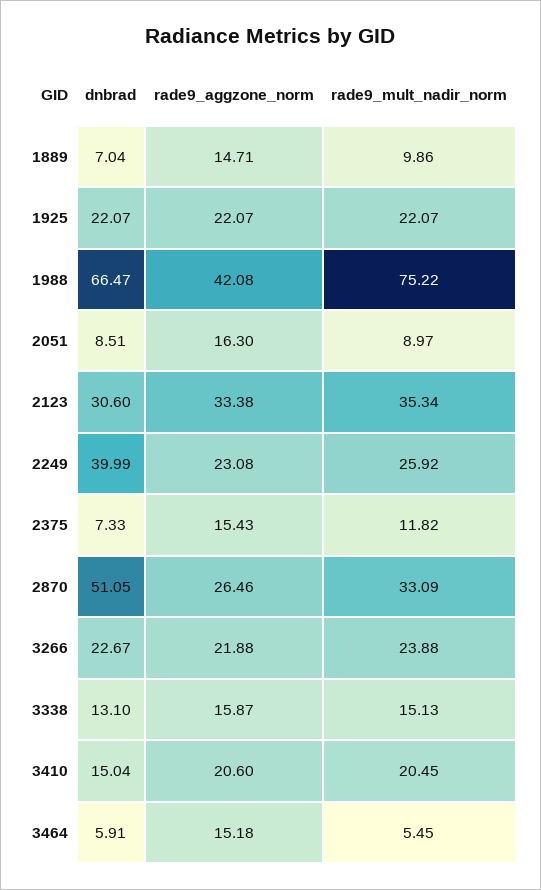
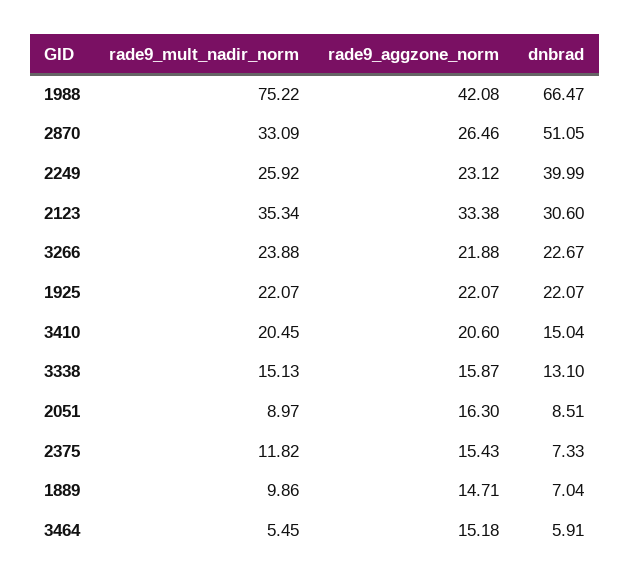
  {
    "dnbrad": {
      "1889": 7.04,
      "1925": 22.07,
      "1988": 66.47,
      "2051": 8.51,
      "2123": 30.6,
      "2249": 39.99,
      "2375": 7.33,
      "2870": 51.05,
      "3266": 22.67,
      "3338": 13.1,
      "3410": 15.04,
      "3464": 5.91
    },
    "rade9_aggzone_norm": {
      "1889": 14.71,
      "1925": 22.07,
      "1988": 42.08,
      "2051": 16.3,
      "2123": 33.38,
-     "2249": 23.08,
+     "2249": 23.12,
      "2375": 15.43,
      "2870": 26.46,
      "3266": 21.88,
      "3338": 15.87,
      "3410": 20.6,
      "3464": 15.18
    },
    "rade9_mult_nadir_norm": {
      "1889": 9.86,
      "1925": 22.07,
      "1988": 75.22,
      "2051": 8.97,
      "2123": 35.34,
      "2249": 25.92,
      "2375": 11.82,
      "2870": 33.09,
      "3266": 23.88,
      "3338": 15.13,
      "3410": 20.45,
      "3464": 5.45
    }
  }

